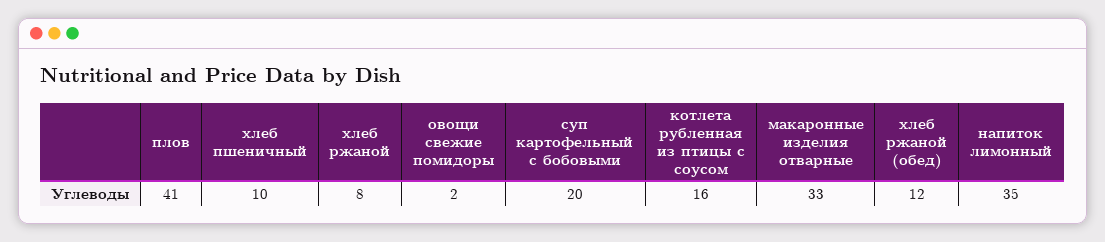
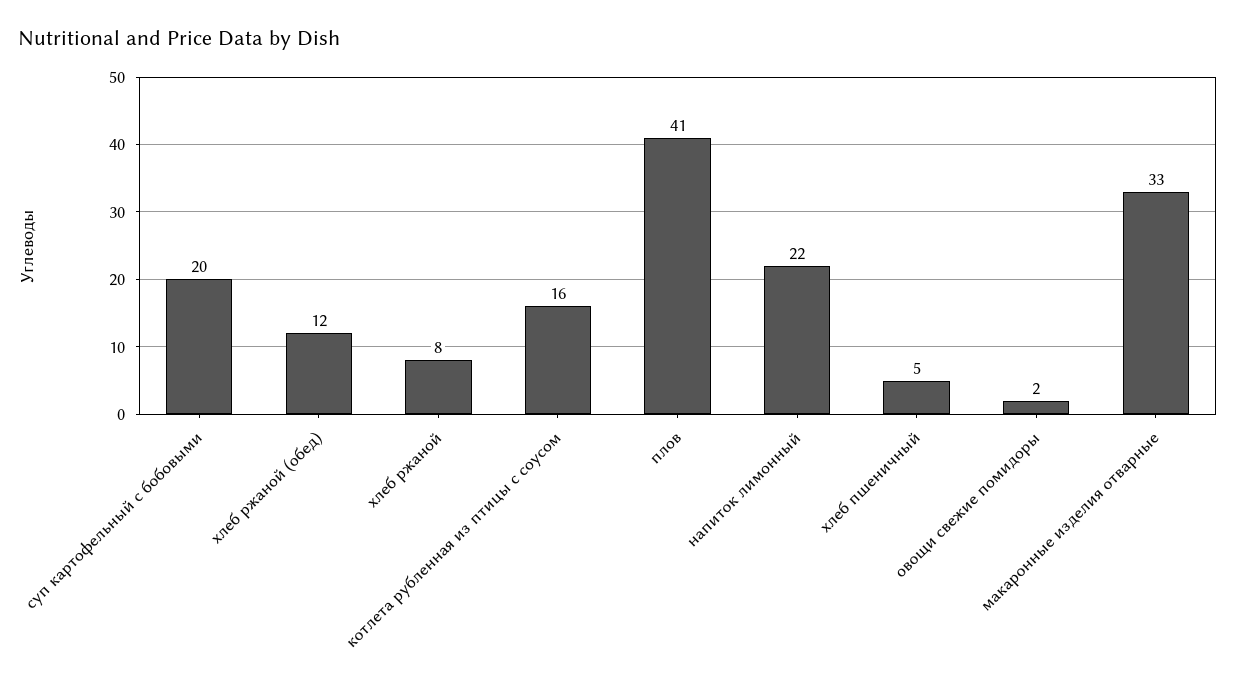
  {
    "плов": 41,
-   "хлеб пшеничный": 10,
+   "хлеб пшеничный": 5,
    "хлеб ржаной": 8,
    "овощи свежие помидоры": 2,
    "суп картофельный с бобовыми": 20,
    "котлета рубленная из птицы с соусом": 16,
    "макаронные изделия отварные": 33,
    "хлеб ржаной (обед)": 12,
-   "напиток лимонный": 35
+   "напиток лимонный": 22
  }

